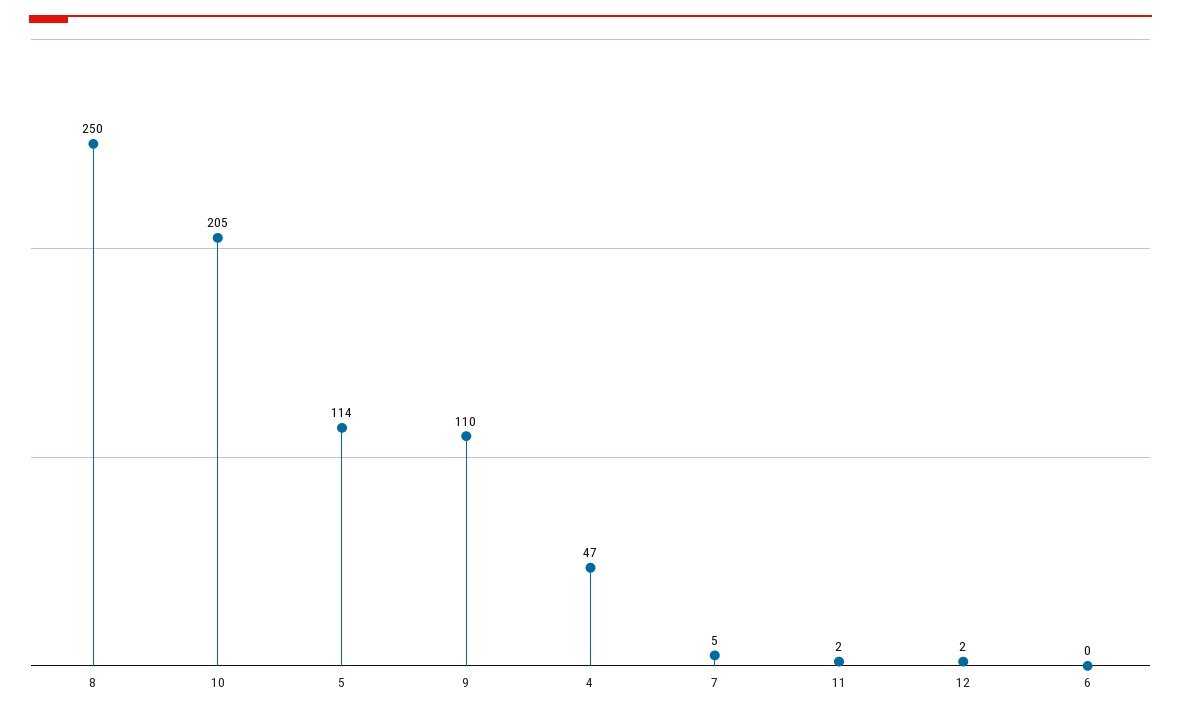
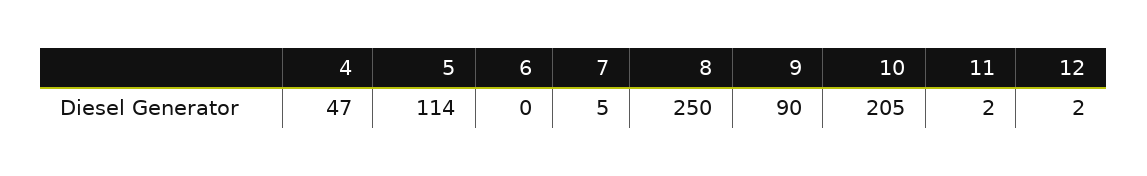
  {
    "8": 250,
    "10": 205,
    "5": 114,
-   "9": 110,
+   "9": 90,
    "4": 47,
    "7": 5,
    "11": 2,
    "12": 2,
    "6": 0
  }

